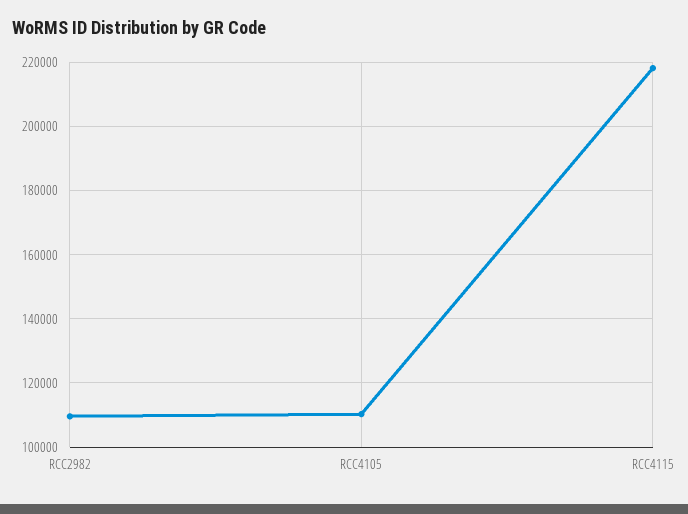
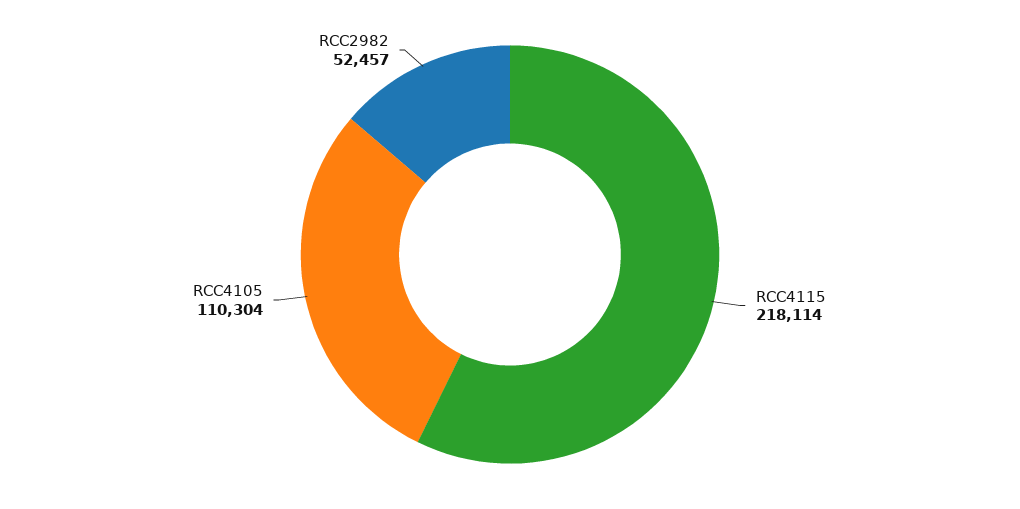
  {
-   "RCC2982": 110000,
+   "RCC2982": 52457,
    "RCC4105": 110304,
    "RCC4115": 218114
  }

